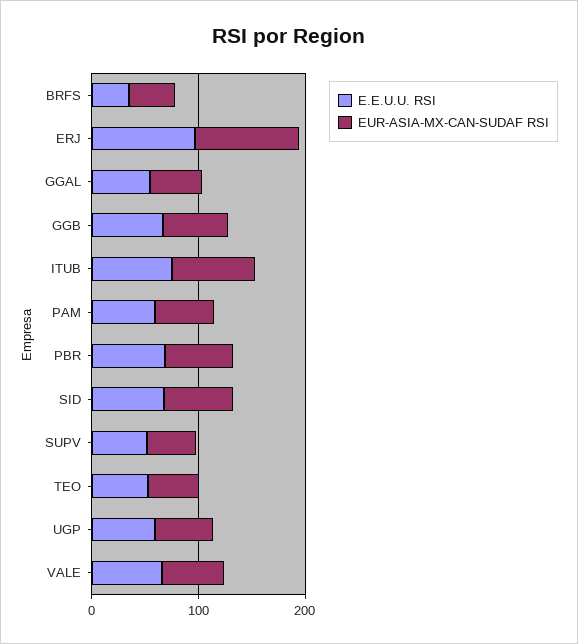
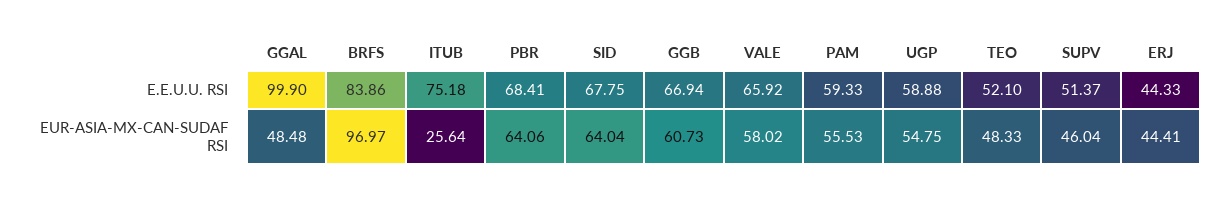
  {
    "E.E.U.U. RSI": {
-     "BRFS": 40,
+     "BRFS": 83.86,
-     "ERJ": 100,
+     "ERJ": 44.33,
-     "GGAL": 60,
+     "GGAL": 99.9,
      "GGB": 66.94,
      "ITUB": 75.18,
      "PAM": 59.33,
      "PBR": 68.41,
      "SID": 67.75,
      "SUPV": 51.37,
      "TEO": 52.1,
      "UGP": 58.88,
      "VALE": 65.92
    },
    "EUR-ASIA-MX-CAN-SUDAF RSI": {
-     "BRFS": 40,
+     "BRFS": 96.97,
-     "ERJ": 100,
+     "ERJ": 44.41,
      "GGAL": 48.48,
      "GGB": 60.73,
-     "ITUB": 80,
+     "ITUB": 25.64,
      "PAM": 55.53,
      "PBR": 64.06,
      "SID": 64.04,
      "SUPV": 46.04,
      "TEO": 48.33,
      "UGP": 54.75,
      "VALE": 58.02
    }
  }

